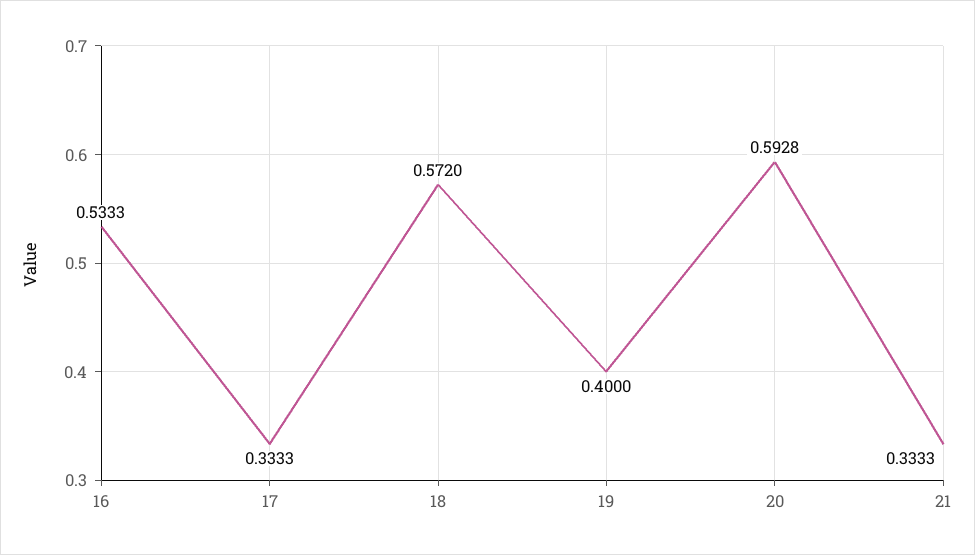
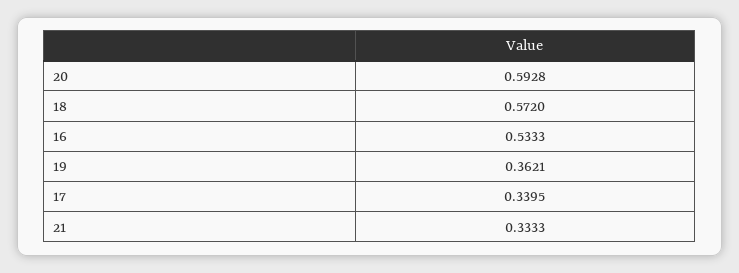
  {
    "16": 0.5333,
-   "17": 0.3333,
+   "17": 0.3395,
    "18": 0.572,
-   "19": 0.4,
+   "19": 0.3621,
    "20": 0.5928,
    "21": 0.3333
  }

